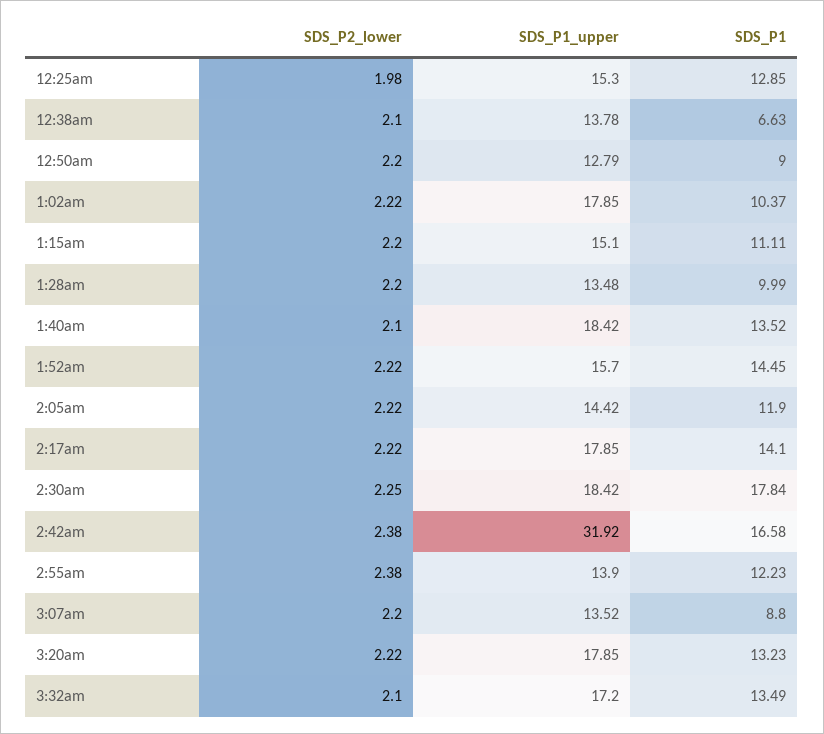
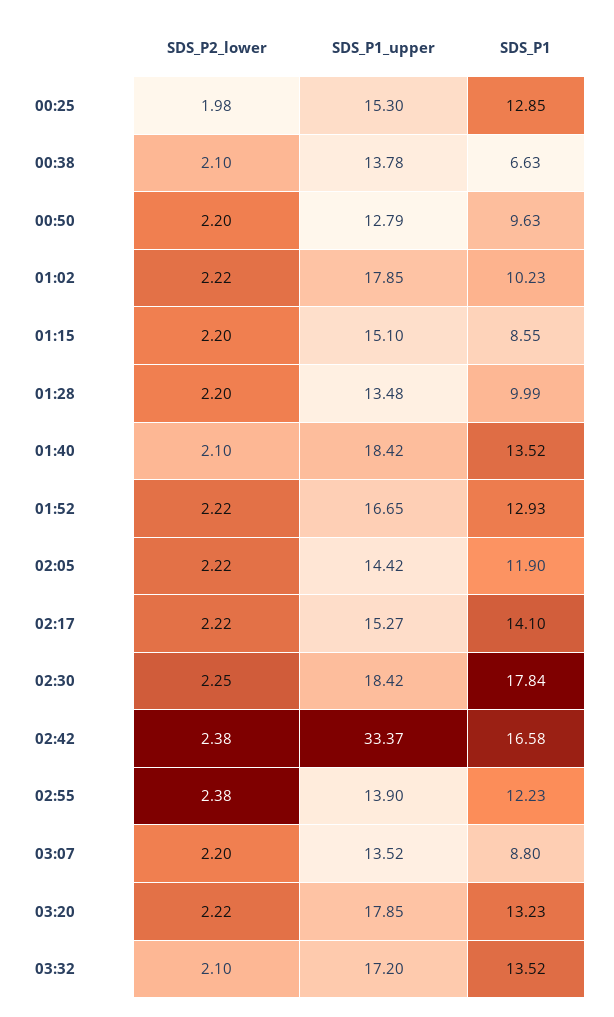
  {
    "SDS_P2_lower": {
      "12:25am": 1.98,
      "12:38am": 2.1,
      "12:50am": 2.2,
      "1:02am": 2.22,
      "1:15am": 2.2,
      "1:28am": 2.2,
      "1:40am": 2.1,
      "1:52am": 2.22,
      "2:05am": 2.22,
      "2:17am": 2.22,
      "2:30am": 2.25,
      "2:42am": 2.38,
      "2:55am": 2.38,
      "3:07am": 2.2,
      "3:20am": 2.22,
      "3:32am": 2.1
    },
    "SDS_P1_upper": {
      "12:25am": 15.3,
      "12:38am": 13.78,
      "12:50am": 12.79,
      "1:02am": 17.85,
      "1:15am": 15.1,
      "1:28am": 13.48,
      "1:40am": 18.42,
-     "1:52am": 15.7,
+     "1:52am": 16.65,
      "2:05am": 14.42,
-     "2:17am": 17.85,
+     "2:17am": 15.27,
      "2:30am": 18.42,
-     "2:42am": 31.92,
+     "2:42am": 33.37,
      "2:55am": 13.9,
      "3:07am": 13.52,
      "3:20am": 17.85,
      "3:32am": 17.2
    },
    "SDS_P1": {
      "12:25am": 12.85,
      "12:38am": 6.63,
-     "12:50am": 9,
+     "12:50am": 9.63,
-     "1:02am": 10.37,
+     "1:02am": 10.23,
-     "1:15am": 11.11,
+     "1:15am": 8.55,
      "1:28am": 9.99,
      "1:40am": 13.52,
-     "1:52am": 14.45,
+     "1:52am": 12.93,
      "2:05am": 11.9,
      "2:17am": 14.1,
      "2:30am": 17.84,
      "2:42am": 16.58,
      "2:55am": 12.23,
      "3:07am": 8.8,
      "3:20am": 13.23,
-     "3:32am": 13.49
+     "3:32am": 13.52
    }
  }

